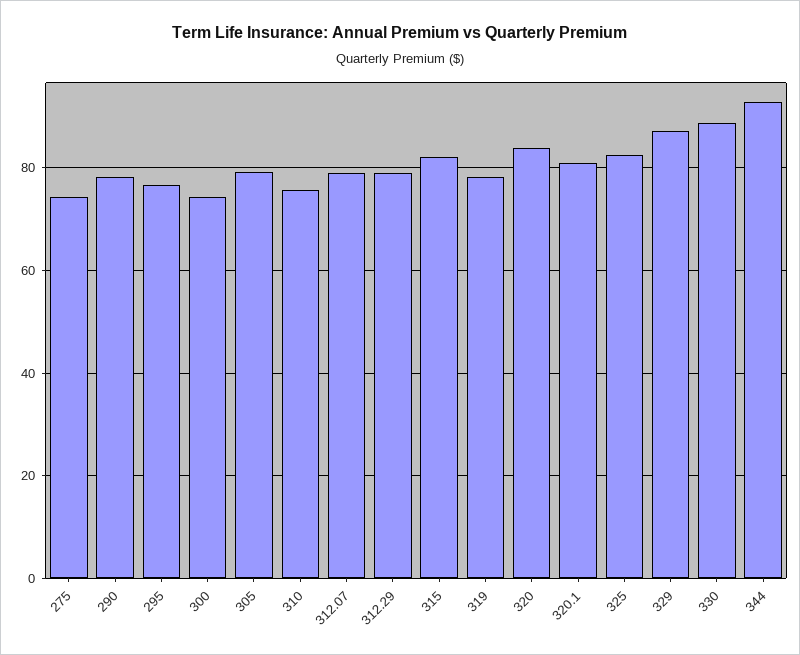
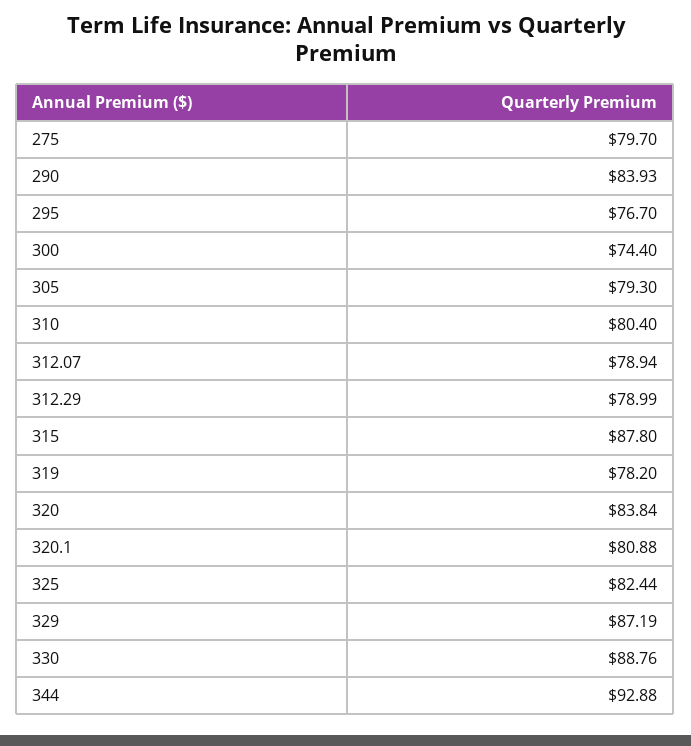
  {
-   "275": 74,
+   "275": 79.7,
-   "290": 78,
+   "290": 83.93,
    "295": 76.7,
    "300": 74.4,
    "305": 79.3,
-   "310": 76,
+   "310": 80.4,
    "312.07": 78.94,
    "312.29": 78.99,
-   "315": 82,
+   "315": 87.8,
    "319": 78.2,
    "320": 83.84,
    "320.1": 80.88,
    "325": 82.44,
    "329": 87.19,
    "330": 88.76,
    "344": 92.88
  }

